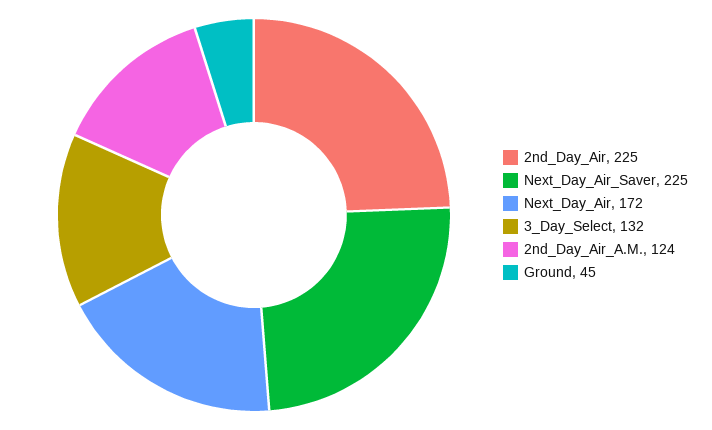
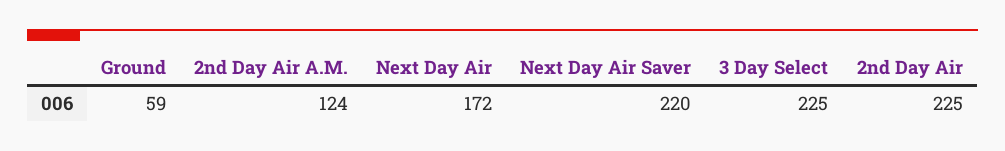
  {
    "2nd_Day_Air": 225,
-   "Next_Day_Air_Saver": 225,
+   "Next_Day_Air_Saver": 220,
    "Next_Day_Air": 172,
-   "3_Day_Select": 132,
+   "3_Day_Select": 225,
    "2nd_Day_Air_A.M.": 124,
-   "Ground": 45
+   "Ground": 59
  }

